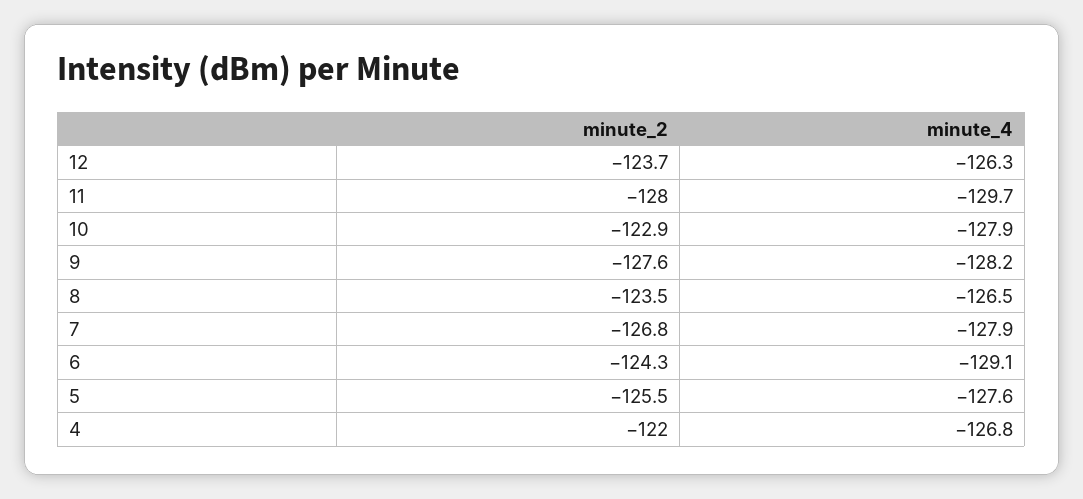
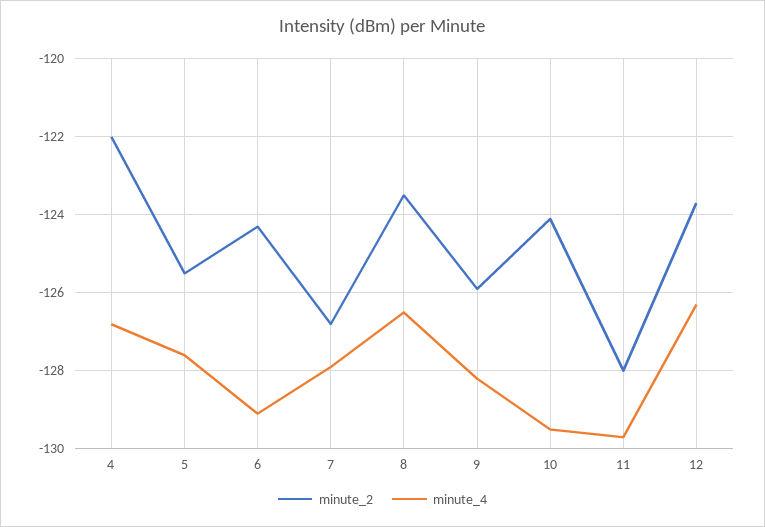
  {
    "minute_2": {
      "12": -123.7,
      "11": -128,
-     "10": -122.9,
+     "10": -124,
-     "9": -127.6,
+     "9": -126,
      "8": -123.5,
      "7": -126.8,
      "6": -124.3,
      "5": -125.5,
      "4": -122
    },
    "minute_4": {
      "12": -126.3,
      "11": -129.7,
-     "10": -127.9,
+     "10": -129.5,
      "9": -128.2,
      "8": -126.5,
      "7": -127.9,
      "6": -129.1,
      "5": -127.6,
      "4": -126.8
    }
  }

